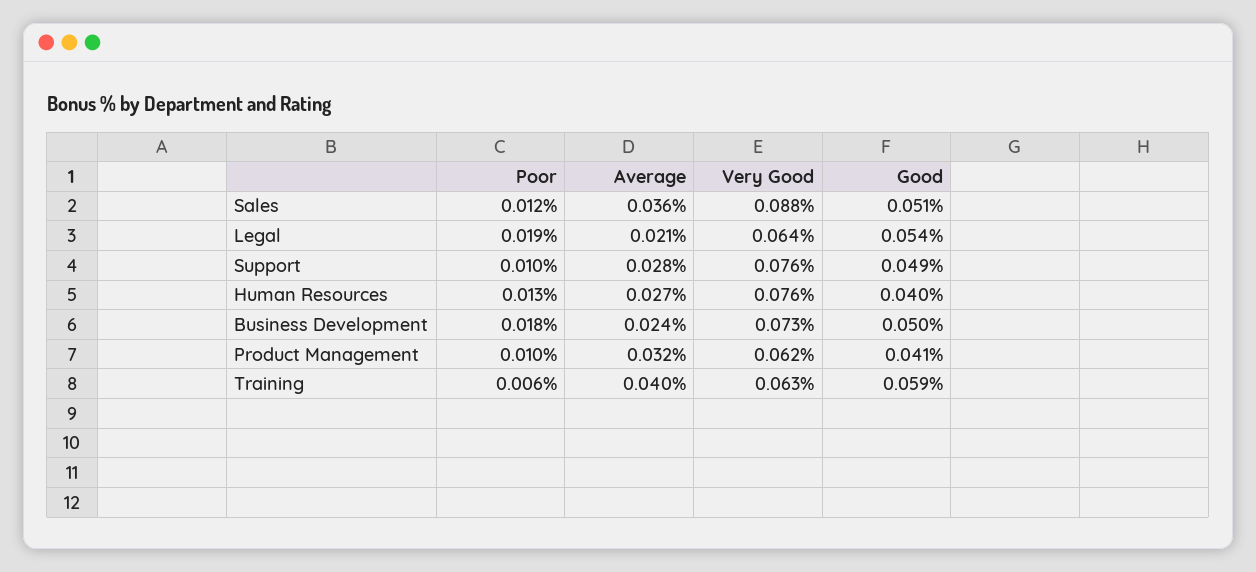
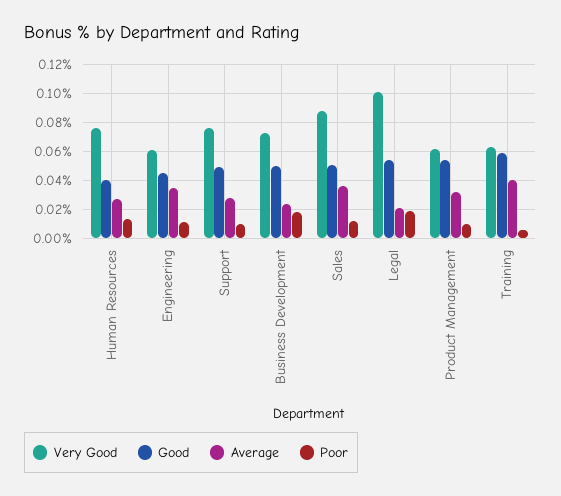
  {
    "Poor": {
      "Sales": 0.012,
      "Legal": 0.019,
      "Support": 0.01,
      "Human Resources": 0.013,
      "Business Development": 0.018,
      "Product Management": 0.01,
-     "Training": 0.006
+     "Training": 0.006,
+     "Engineering": 0.01
    },
    "Average": {
      "Sales": 0.036,
      "Legal": 0.021,
      "Support": 0.028,
      "Human Resources": 0.027,
      "Business Development": 0.024,
      "Product Management": 0.032,
-     "Training": 0.04
+     "Training": 0.04,
+     "Engineering": 0.035
    },
    "Very Good": {
      "Sales": 0.088,
-     "Legal": 0.064,
+     "Legal": 0.1,
      "Support": 0.076,
      "Human Resources": 0.076,
      "Business Development": 0.073,
      "Product Management": 0.062,
-     "Training": 0.063
+     "Training": 0.063,
+     "Engineering": 0.06
    },
    "Good": {
      "Sales": 0.051,
      "Legal": 0.054,
      "Support": 0.049,
      "Human Resources": 0.04,
      "Business Development": 0.05,
-     "Product Management": 0.041,
+     "Product Management": 0.055,
-     "Training": 0.059
+     "Training": 0.059,
+     "Engineering": 0.045
    }
  }

